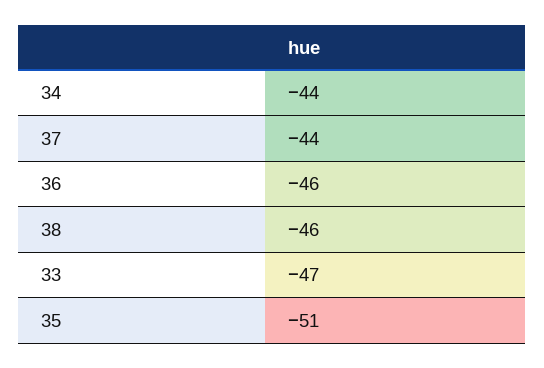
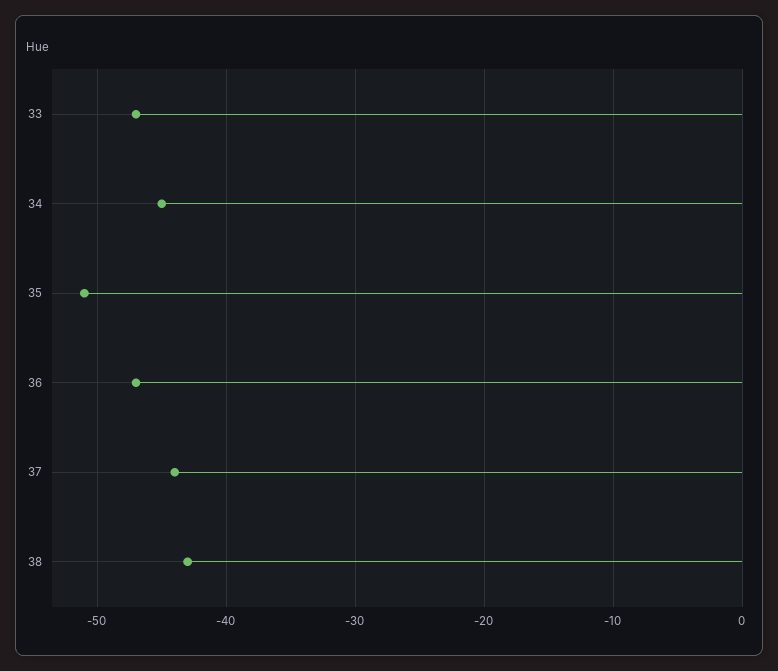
  {
-   "34": -44,
+   "34": -45,
    "37": -44,
-   "36": -46,
+   "36": -47,
-   "38": -46,
+   "38": -43,
    "33": -47,
    "35": -51
  }

